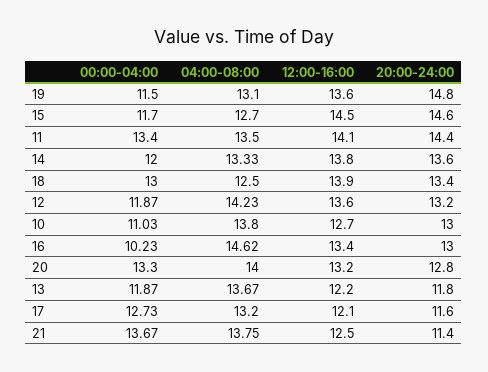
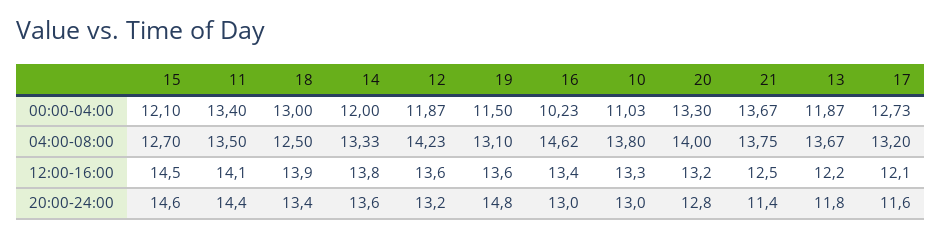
  {
    "00:00-04:00": {
      "19": 11.5,
-     "15": 11.7,
+     "15": 12.1,
      "11": 13.4,
      "14": 12,
      "18": 13,
      "12": 11.87,
      "10": 11.03,
      "16": 10.23,
      "20": 13.3,
      "13": 11.87,
      "17": 12.73,
      "21": 13.67
    },
    "04:00-08:00": {
      "19": 13.1,
      "15": 12.7,
      "11": 13.5,
      "14": 13.33,
      "18": 12.5,
      "12": 14.23,
      "10": 13.8,
      "16": 14.62,
      "20": 14,
      "13": 13.67,
      "17": 13.2,
      "21": 13.75
    },
    "12:00-16:00": {
      "19": 13.6,
      "15": 14.5,
      "11": 14.1,
      "14": 13.8,
      "18": 13.9,
      "12": 13.6,
-     "10": 12.7,
+     "10": 13.3,
      "16": 13.4,
      "20": 13.2,
      "13": 12.2,
      "17": 12.1,
      "21": 12.5
    },
    "20:00-24:00": {
      "19": 14.8,
      "15": 14.6,
      "11": 14.4,
      "14": 13.6,
      "18": 13.4,
      "12": 13.2,
      "10": 13,
      "16": 13,
      "20": 12.8,
      "13": 11.8,
      "17": 11.6,
      "21": 11.4
    }
  }

